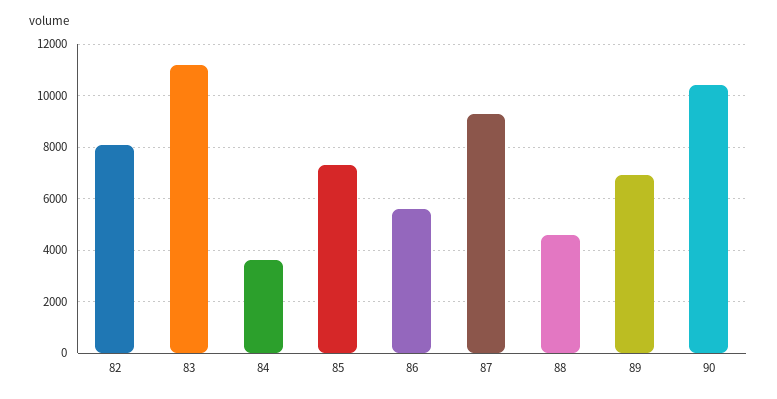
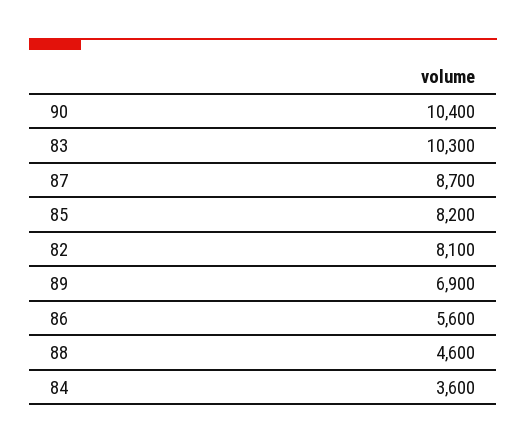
  {
    "82": 8100,
-   "83": 11250,
+   "83": 10300,
    "84": 3600,
-   "85": 7250,
+   "85": 8200,
    "86": 5600,
-   "87": 9250,
+   "87": 8700,
    "88": 4600,
    "89": 6900,
    "90": 10400
  }

